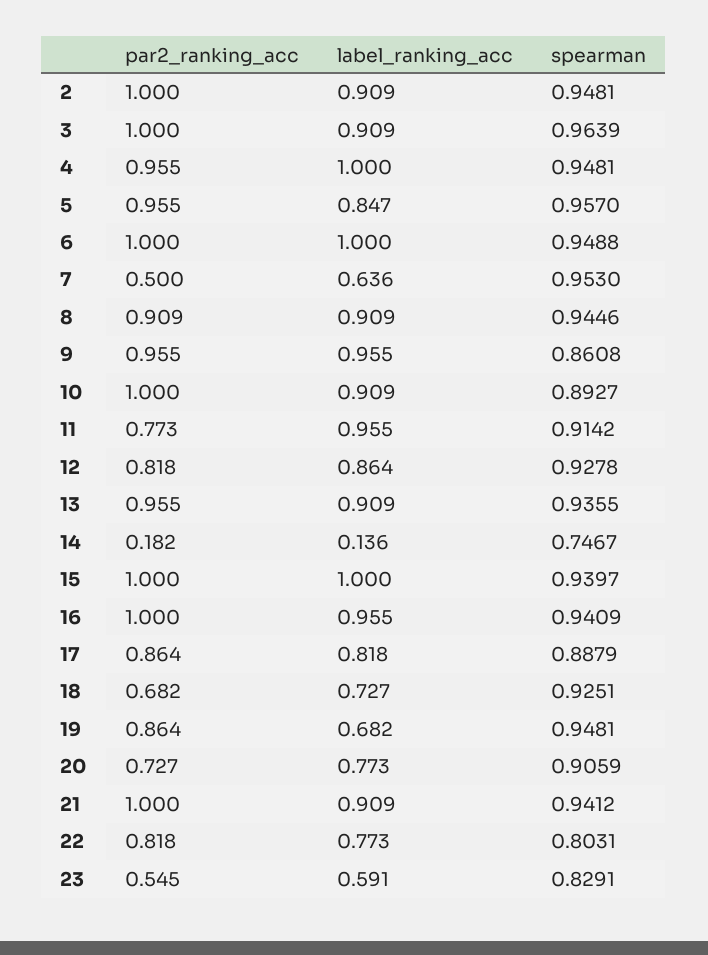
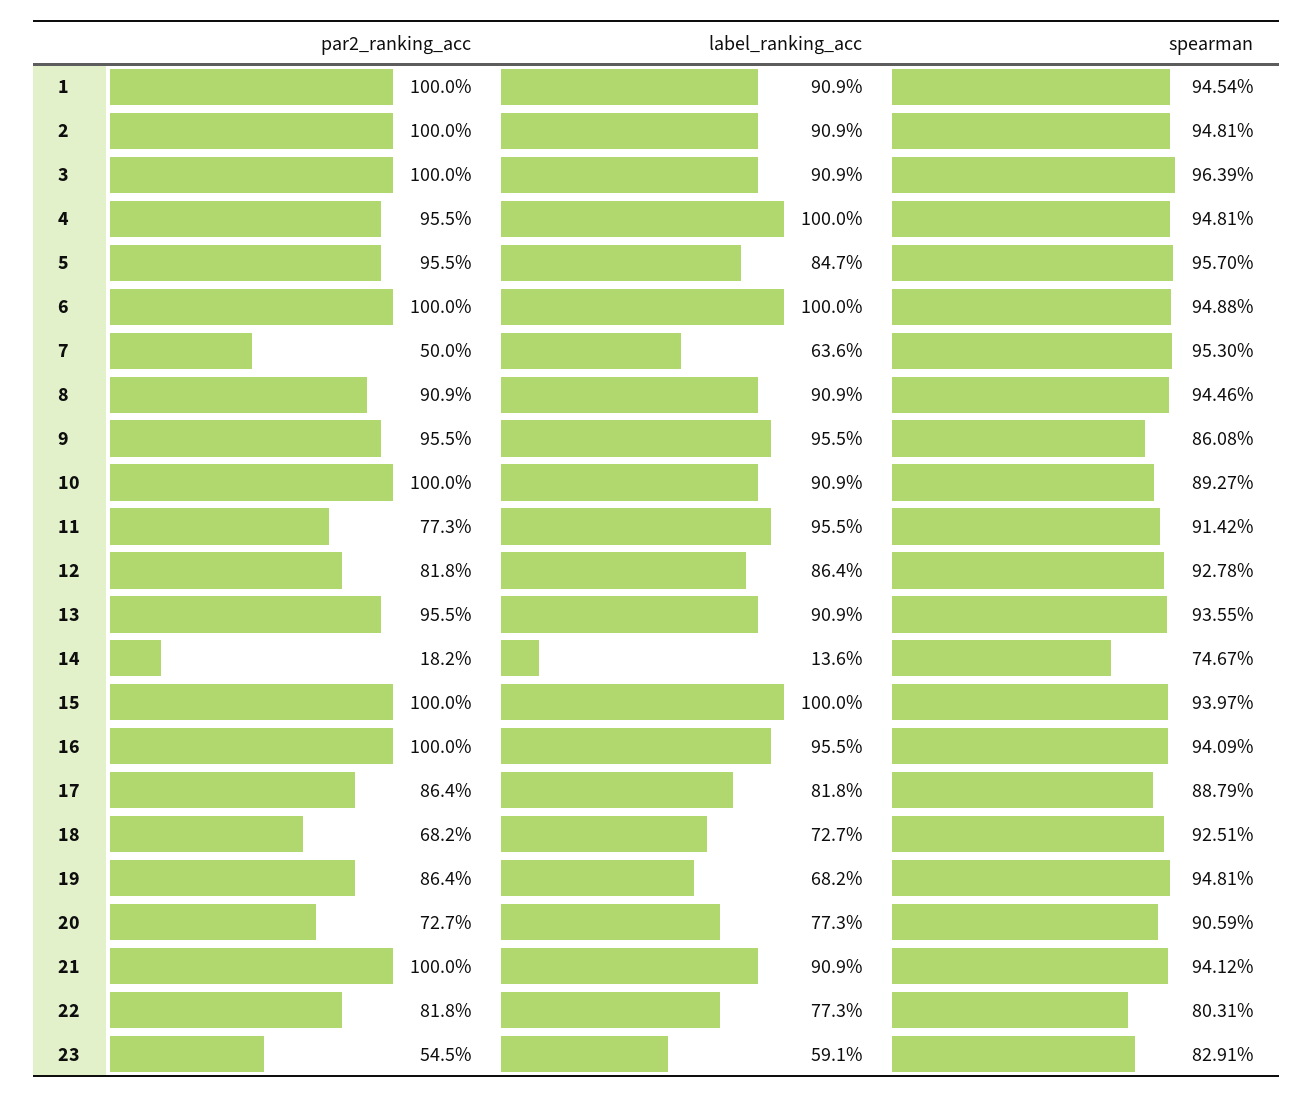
  {
    "par2_ranking_acc": {
      "2": 1,
      "3": 1,
      "4": 0.955,
      "5": 0.955,
      "6": 1,
      "7": 0.5,
      "8": 0.909,
      "9": 0.955,
      "10": 1,
      "11": 0.773,
      "12": 0.818,
      "13": 0.955,
      "14": 0.182,
      "15": 1,
      "16": 1,
      "17": 0.864,
      "18": 0.682,
      "19": 0.864,
      "20": 0.727,
      "21": 1,
      "22": 0.818,
-     "23": 0.545
+     "23": 0.545,
+     "1": 1
    },
    "label_ranking_acc": {
      "2": 0.909,
      "3": 0.909,
      "4": 1,
      "5": 0.847,
      "6": 1,
      "7": 0.636,
      "8": 0.909,
      "9": 0.955,
      "10": 0.909,
      "11": 0.955,
      "12": 0.864,
      "13": 0.909,
      "14": 0.136,
      "15": 1,
      "16": 0.955,
      "17": 0.818,
      "18": 0.727,
      "19": 0.682,
      "20": 0.773,
      "21": 0.909,
      "22": 0.773,
-     "23": 0.591
+     "23": 0.591,
+     "1": 0.909
    },
    "spearman": {
      "2": 0.9481,
      "3": 0.9639,
      "4": 0.9481,
      "5": 0.957,
      "6": 0.9488,
      "7": 0.953,
      "8": 0.9446,
      "9": 0.8608,
      "10": 0.8927,
      "11": 0.9142,
      "12": 0.9278,
      "13": 0.9355,
      "14": 0.7467,
      "15": 0.9397,
      "16": 0.9409,
      "17": 0.8879,
      "18": 0.9251,
      "19": 0.9481,
      "20": 0.9059,
      "21": 0.9412,
      "22": 0.8031,
-     "23": 0.8291
+     "23": 0.8291,
+     "1": 0.9454
    }
  }

